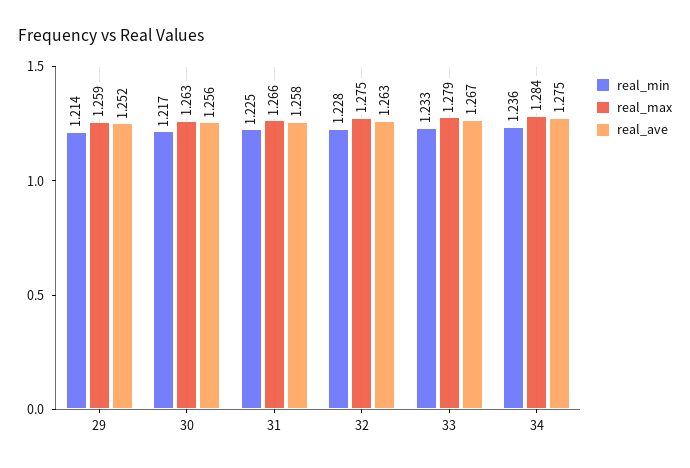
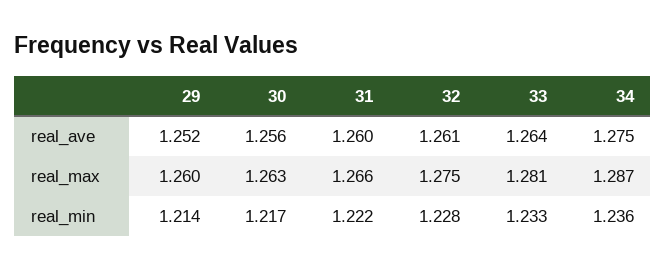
  {
    "real_min": {
      "29": 1.214,
      "30": 1.217,
-     "31": 1.225,
+     "31": 1.222,
      "32": 1.228,
      "33": 1.233,
      "34": 1.236
    },
    "real_max": {
-     "29": 1.259,
+     "29": 1.26,
      "30": 1.263,
      "31": 1.266,
      "32": 1.275,
-     "33": 1.279,
+     "33": 1.281,
-     "34": 1.284
+     "34": 1.287
    },
    "real_ave": {
      "29": 1.252,
      "30": 1.256,
-     "31": 1.258,
+     "31": 1.26,
-     "32": 1.263,
+     "32": 1.261,
-     "33": 1.267,
+     "33": 1.264,
      "34": 1.275
    }
  }

